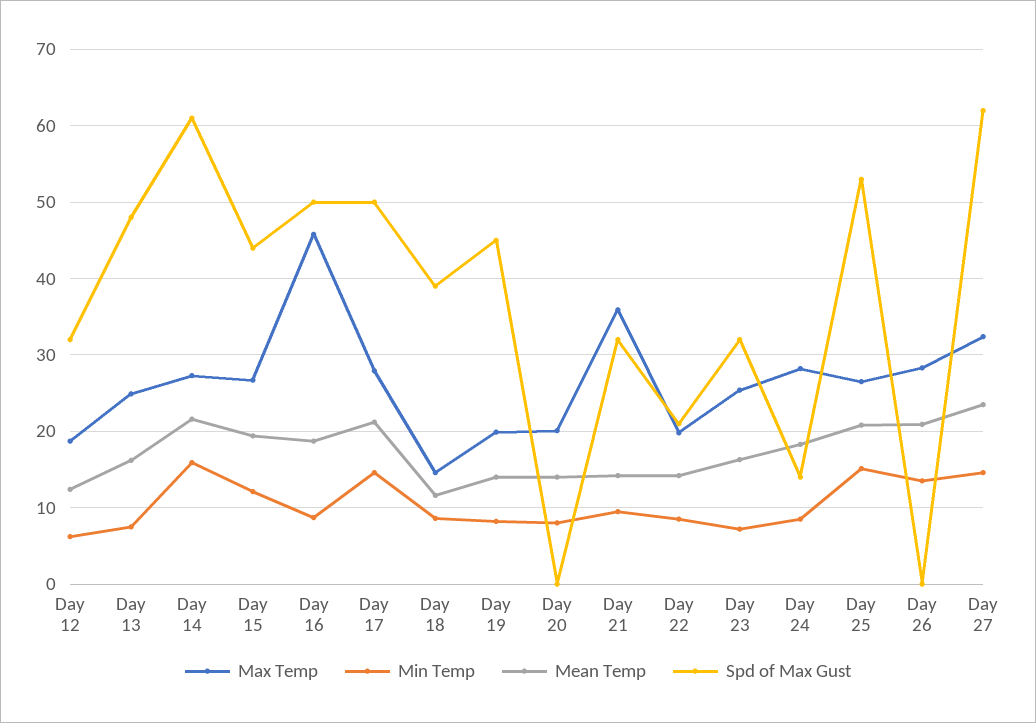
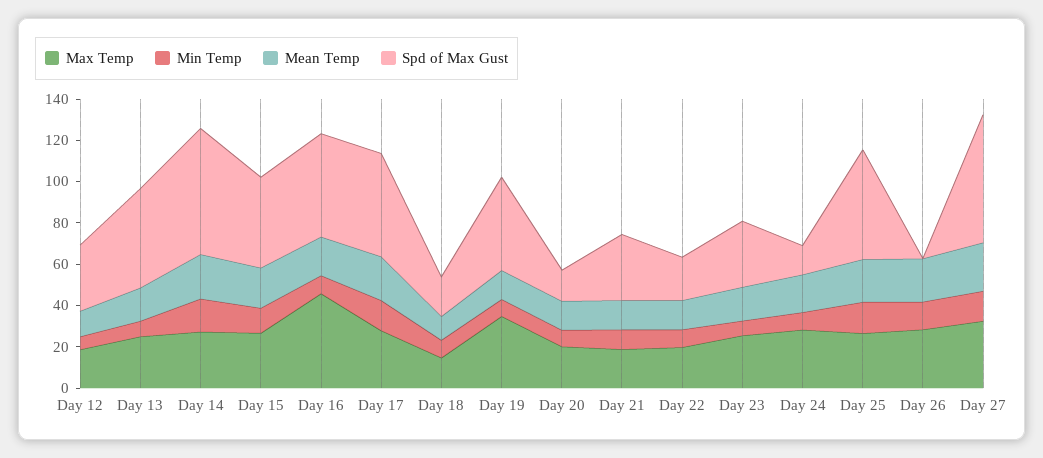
  {
    "Max Temp": {
      "Day 12": 19,
      "Day 13": 25,
      "Day 14": 27,
      "Day 15": 27,
      "Day 16": 46,
      "Day 17": 28,
      "Day 18": 15,
-     "Day 19": 20,
+     "Day 19": 35,
      "Day 20": 20,
-     "Day 21": 36,
+     "Day 21": 20,
      "Day 22": 20,
      "Day 23": 25,
      "Day 24": 28,
      "Day 25": 27,
      "Day 26": 28,
      "Day 27": 32
    },
    "Min Temp": {
      "Day 12": 6,
      "Day 13": 8,
      "Day 14": 16,
      "Day 15": 12,
      "Day 16": 9,
      "Day 17": 15,
      "Day 18": 9,
      "Day 19": 8,
      "Day 20": 8,
      "Day 21": 10,
      "Day 22": 9,
      "Day 23": 7,
      "Day 24": 9,
      "Day 25": 15,
      "Day 26": 14,
      "Day 27": 15
    },
    "Mean Temp": {
      "Day 12": 12,
      "Day 13": 16,
      "Day 14": 22,
      "Day 15": 19,
      "Day 16": 19,
      "Day 17": 21,
      "Day 18": 12,
      "Day 19": 14,
      "Day 20": 14,
      "Day 21": 14,
      "Day 22": 14,
      "Day 23": 16,
      "Day 24": 18,
      "Day 25": 21,
      "Day 26": 21,
      "Day 27": 24
    },
    "Spd of Max Gust": {
      "Day 12": 32,
      "Day 13": 48,
      "Day 14": 61,
      "Day 15": 44,
      "Day 16": 50,
      "Day 17": 50,
-     "Day 18": 39,
+     "Day 18": 20,
      "Day 19": 45,
-     "Day 20": 0,
+     "Day 20": 15,
      "Day 21": 32,
      "Day 22": 21,
      "Day 23": 32,
      "Day 24": 14,
      "Day 25": 53,
      "Day 26": 0,
      "Day 27": 62
    }
  }

